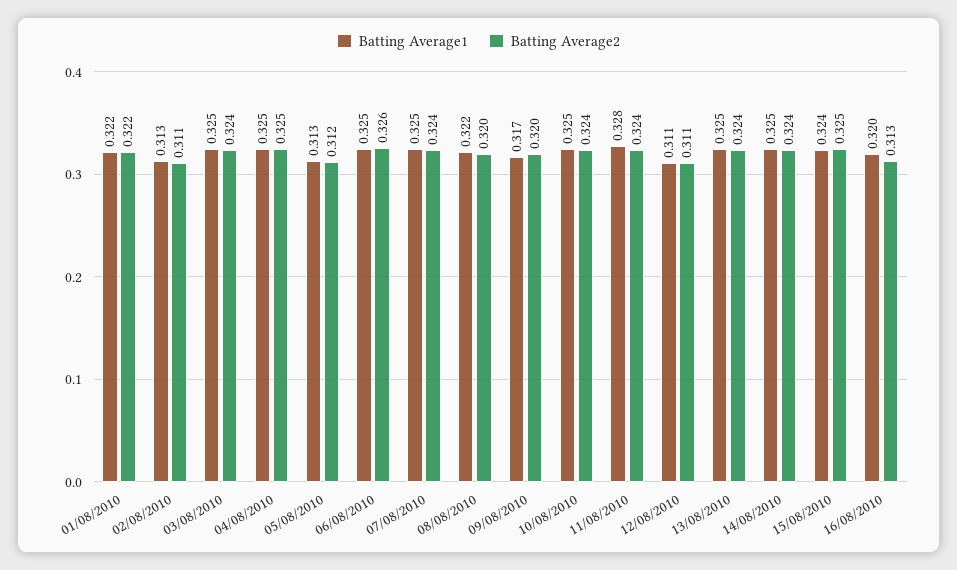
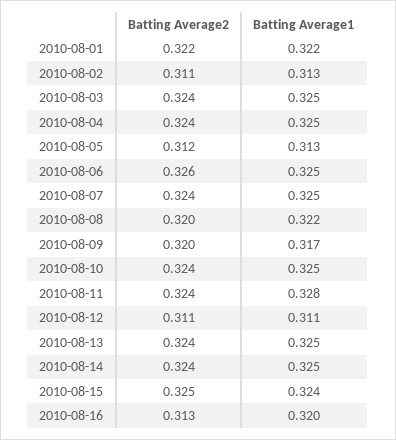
  {
    "Batting Average1": {
      "01/08/2010": 0.322,
      "02/08/2010": 0.313,
      "03/08/2010": 0.325,
      "04/08/2010": 0.325,
      "05/08/2010": 0.313,
      "06/08/2010": 0.325,
      "07/08/2010": 0.325,
      "08/08/2010": 0.322,
      "09/08/2010": 0.317,
      "10/08/2010": 0.325,
      "11/08/2010": 0.328,
      "12/08/2010": 0.311,
      "13/08/2010": 0.325,
      "14/08/2010": 0.325,
      "15/08/2010": 0.324,
      "16/08/2010": 0.32
    },
    "Batting Average2": {
      "01/08/2010": 0.322,
      "02/08/2010": 0.311,
      "03/08/2010": 0.324,
-     "04/08/2010": 0.325,
+     "04/08/2010": 0.324,
      "05/08/2010": 0.312,
      "06/08/2010": 0.326,
      "07/08/2010": 0.324,
      "08/08/2010": 0.32,
      "09/08/2010": 0.32,
      "10/08/2010": 0.324,
      "11/08/2010": 0.324,
      "12/08/2010": 0.311,
      "13/08/2010": 0.324,
      "14/08/2010": 0.324,
      "15/08/2010": 0.325,
      "16/08/2010": 0.313
    }
  }

